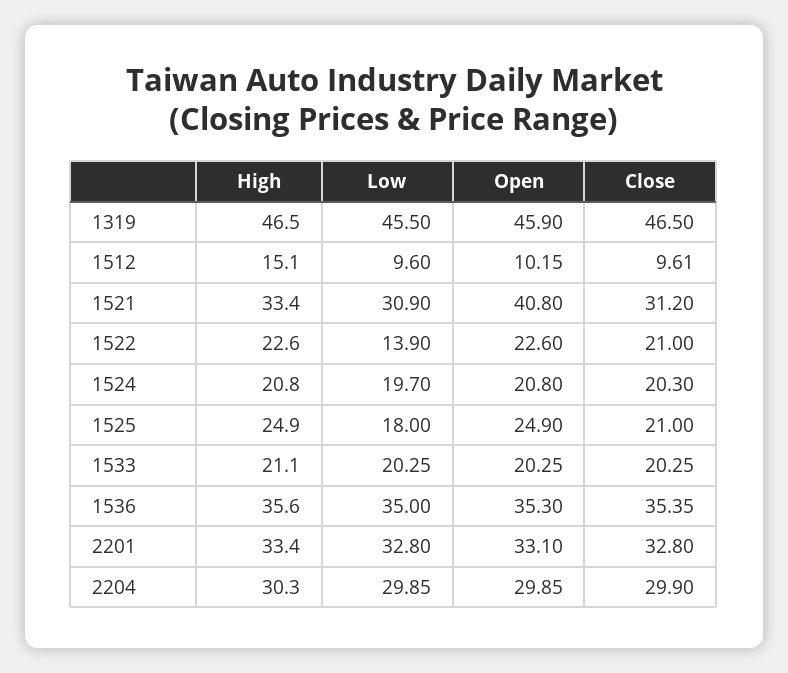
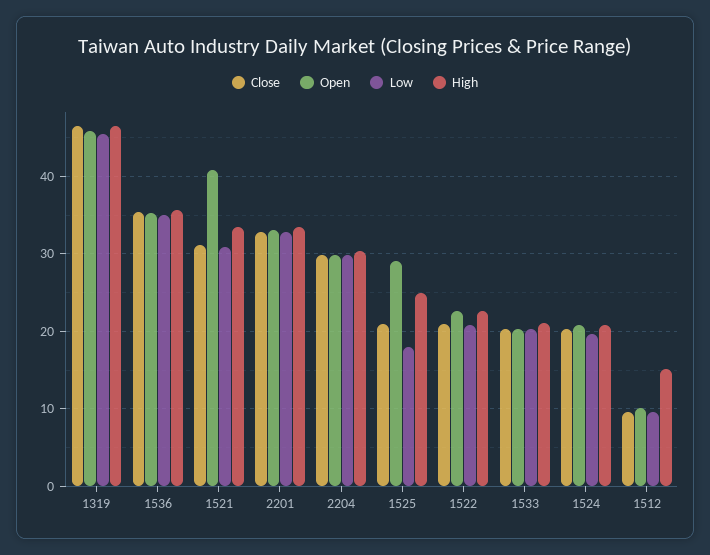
  {
    "High": {
      "1319": 46.5,
      "1512": 15.1,
      "1521": 33.4,
      "1522": 22.6,
      "1524": 20.8,
      "1525": 24.9,
      "1533": 21.1,
      "1536": 35.6,
      "2201": 33.4,
      "2204": 30.3
    },
    "Low": {
      "1319": 45.5,
      "1512": 9.6,
      "1521": 30.9,
-     "1522": 13.9,
+     "1522": 21,
      "1524": 19.7,
      "1525": 18,
      "1533": 20.25,
      "1536": 35,
      "2201": 32.8,
      "2204": 29.85
    },
    "Open": {
      "1319": 45.9,
      "1512": 10.15,
      "1521": 40.8,
      "1522": 22.6,
      "1524": 20.8,
-     "1525": 24.9,
+     "1525": 29,
      "1533": 20.25,
      "1536": 35.3,
      "2201": 33.1,
      "2204": 29.85
    },
    "Close": {
      "1319": 46.5,
      "1512": 9.61,
      "1521": 31.2,
      "1522": 21,
      "1524": 20.3,
      "1525": 21,
      "1533": 20.25,
      "1536": 35.35,
      "2201": 32.8,
      "2204": 29.9
    }
  }

